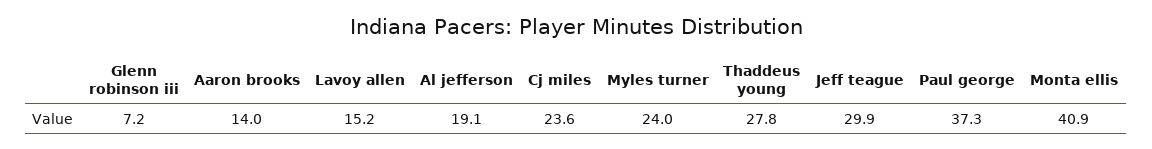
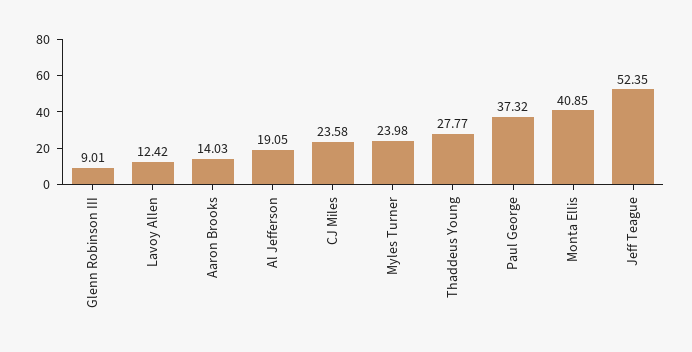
  {
-   "Glenn robinson iii": 7.2,
+   "Glenn robinson iii": 9.01,
    "Aaron brooks": 14.03,
-   "Lavoy allen": 15.2,
+   "Lavoy allen": 12.42,
    "Al jefferson": 19.05,
    "Cj miles": 23.58,
    "Myles turner": 23.98,
    "Thaddeus young": 27.77,
-   "Jeff teague": 29.9,
+   "Jeff teague": 52.35,
    "Paul george": 37.32,
    "Monta ellis": 40.85
  }

